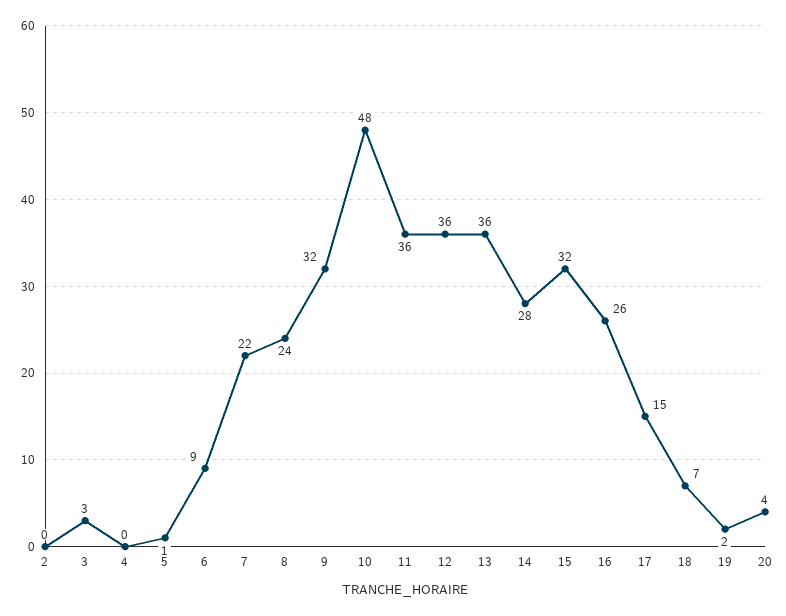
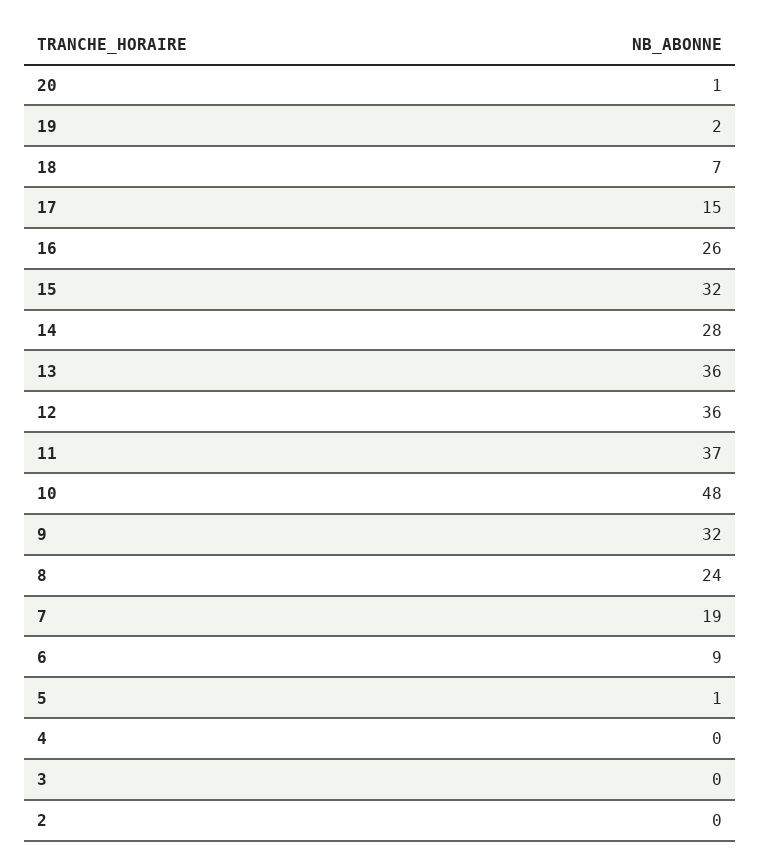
  {
    "2": 0,
-   "3": 3,
+   "3": 0,
    "4": 0,
    "5": 1,
    "6": 9,
-   "7": 22,
+   "7": 19,
    "8": 24,
    "9": 32,
    "10": 48,
-   "11": 36,
+   "11": 37,
    "12": 36,
    "13": 36,
    "14": 28,
    "15": 32,
    "16": 26,
    "17": 15,
    "18": 7,
    "19": 2,
-   "20": 4
+   "20": 1
  }

